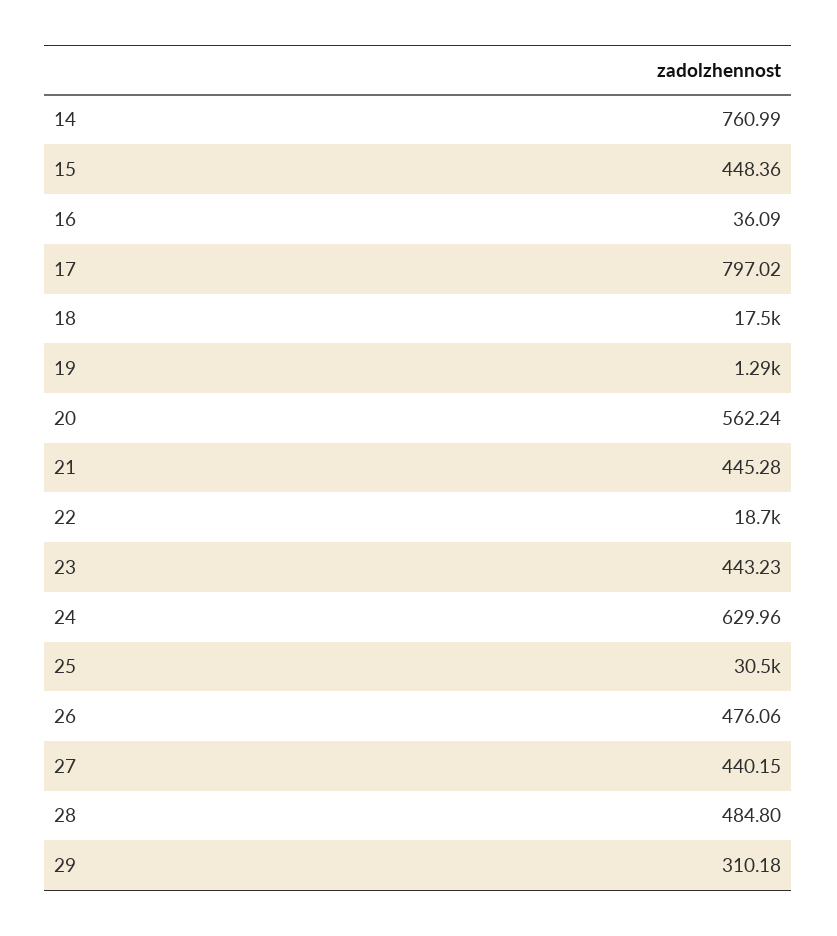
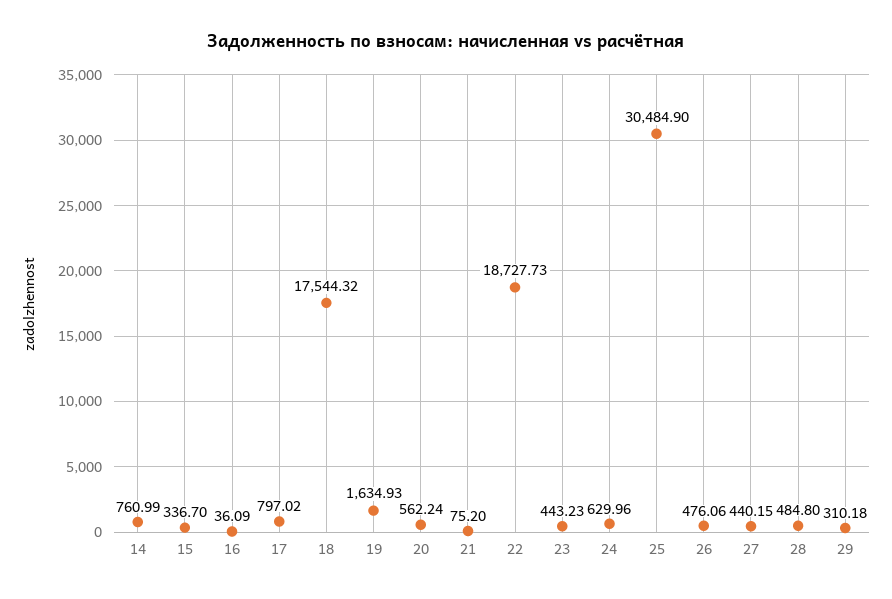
  {
    "14": 760.99,
-   "15": 448.36,
+   "15": 336.7,
    "16": 36.09,
    "17": 797.02,
    "18": 17544.32,
-   "19": 1290,
+   "19": 1634.93,
    "20": 562.24,
-   "21": 445.28,
+   "21": 75.2,
    "22": 18727.73,
    "23": 443.23,
    "24": 629.96,
    "25": 30484.9,
    "26": 476.06,
    "27": 440.15,
    "28": 484.8,
    "29": 310.18
  }

